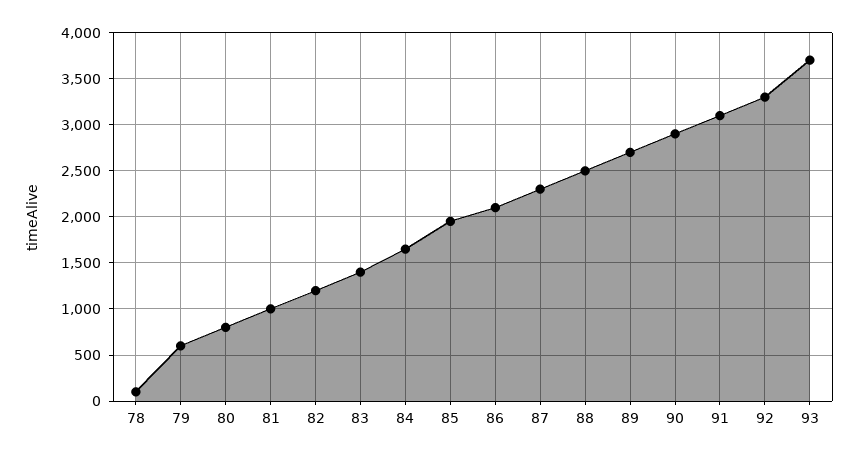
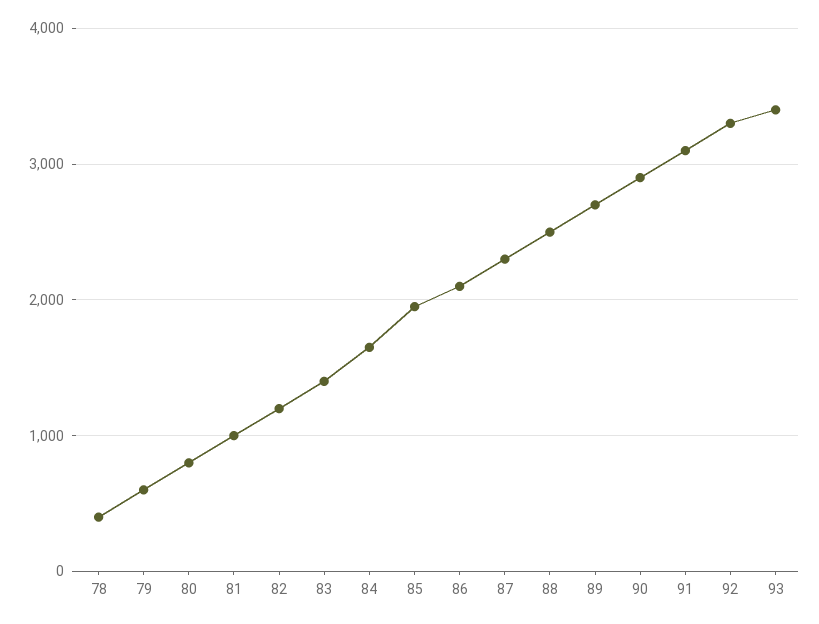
  {
-   "78": 100,
+   "78": 400,
    "79": 600,
    "80": 800,
    "81": 1000,
    "82": 1200,
    "83": 1400,
    "84": 1700,
    "85": 2000,
    "86": 2100,
    "87": 2300,
    "88": 2500,
    "89": 2700,
    "90": 2900,
    "91": 3100,
    "92": 3300,
-   "93": 3700
+   "93": 3400
  }

